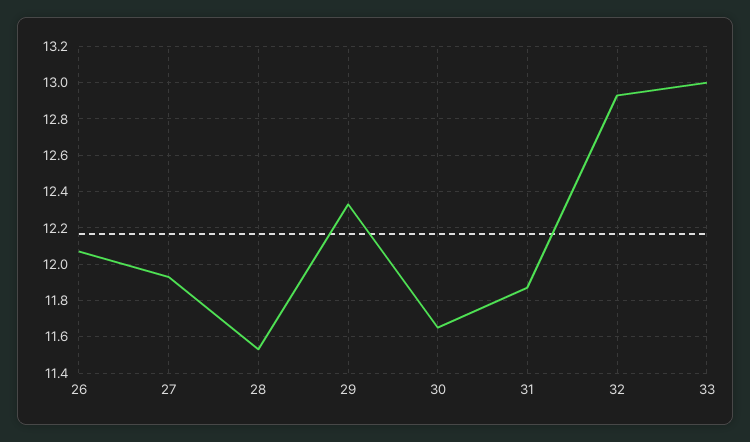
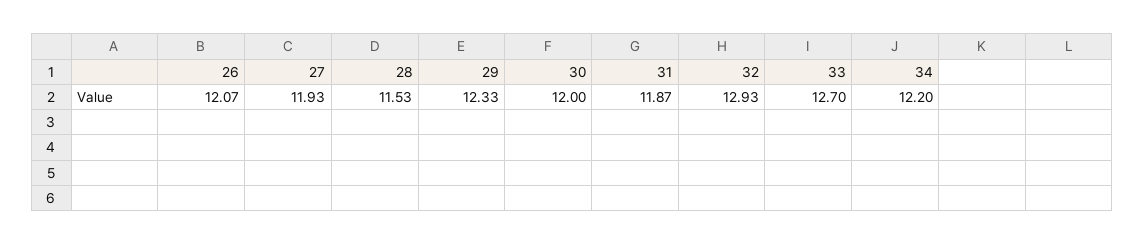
  {
    "26": 12.07,
    "27": 11.93,
    "28": 11.53,
    "29": 12.33,
-   "30": 11.65,
+   "30": 12,
    "31": 11.87,
    "32": 12.93,
-   "33": 13
+   "33": 12.7,
+   "34": 12.2
  }

